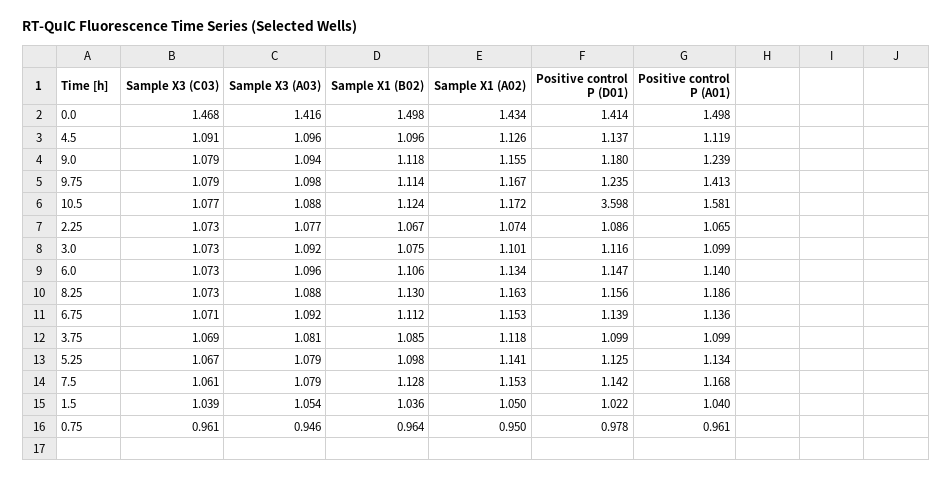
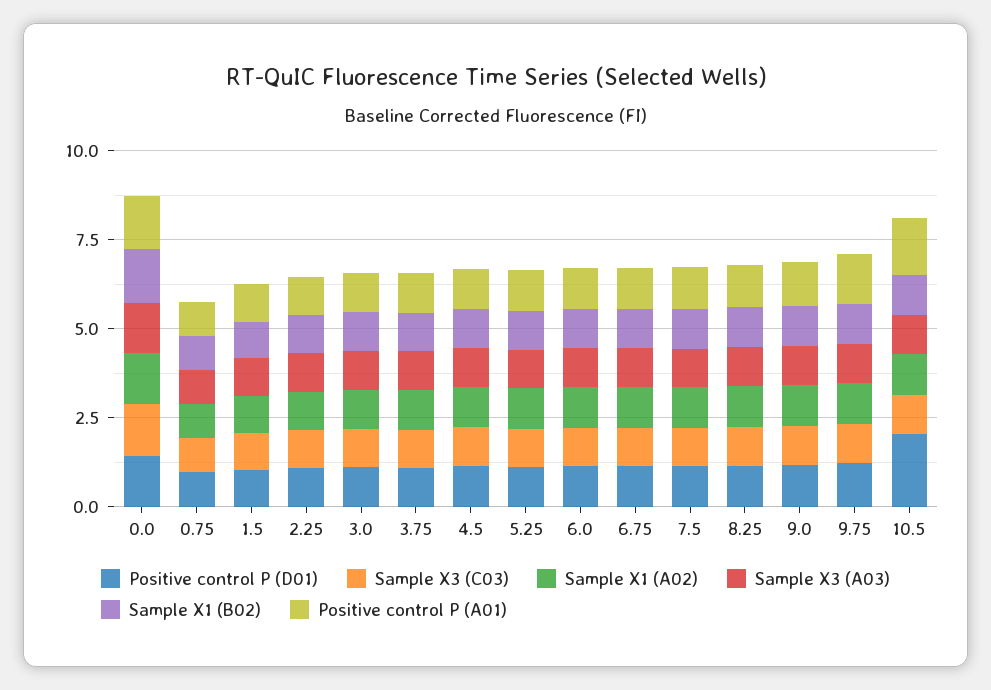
  {
    "Sample X3 (C03)": {
      "0.0": 1.468,
      "4.5": 1.091,
      "9.0": 1.079,
      "9.75": 1.079,
      "10.5": 1.077,
      "2.25": 1.073,
      "3.0": 1.073,
      "6.0": 1.073,
      "8.25": 1.073,
      "6.75": 1.071,
      "3.75": 1.069,
      "5.25": 1.067,
      "7.5": 1.061,
      "1.5": 1.039,
      "0.75": 0.961
    },
    "Sample X3 (A03)": {
      "0.0": 1.416,
      "4.5": 1.096,
      "9.0": 1.094,
      "9.75": 1.098,
      "10.5": 1.088,
      "2.25": 1.077,
      "3.0": 1.092,
      "6.0": 1.096,
      "8.25": 1.088,
      "6.75": 1.092,
      "3.75": 1.081,
      "5.25": 1.079,
      "7.5": 1.079,
      "1.5": 1.054,
      "0.75": 0.946
    },
    "Sample X1 (B02)": {
      "0.0": 1.498,
      "4.5": 1.096,
      "9.0": 1.118,
      "9.75": 1.114,
      "10.5": 1.124,
      "2.25": 1.067,
      "3.0": 1.075,
      "6.0": 1.106,
      "8.25": 1.13,
      "6.75": 1.112,
      "3.75": 1.085,
      "5.25": 1.098,
      "7.5": 1.128,
      "1.5": 1.036,
      "0.75": 0.964
    },
    "Sample X1 (A02)": {
      "0.0": 1.434,
      "4.5": 1.126,
      "9.0": 1.155,
      "9.75": 1.167,
      "10.5": 1.172,
      "2.25": 1.074,
      "3.0": 1.101,
      "6.0": 1.134,
      "8.25": 1.163,
      "6.75": 1.153,
      "3.75": 1.118,
      "5.25": 1.141,
      "7.5": 1.153,
      "1.5": 1.05,
      "0.75": 0.95
    },
    "Positive control P (D01)": {
      "0.0": 1.414,
      "4.5": 1.137,
      "9.0": 1.18,
      "9.75": 1.235,
-     "10.5": 3.598,
+     "10.5": 2,
      "2.25": 1.086,
      "3.0": 1.116,
      "6.0": 1.147,
      "8.25": 1.156,
      "6.75": 1.139,
      "3.75": 1.099,
      "5.25": 1.125,
      "7.5": 1.142,
      "1.5": 1.022,
      "0.75": 0.978
    },
    "Positive control P (A01)": {
      "0.0": 1.498,
      "4.5": 1.119,
      "9.0": 1.239,
      "9.75": 1.413,
      "10.5": 1.581,
      "2.25": 1.065,
      "3.0": 1.099,
      "6.0": 1.14,
      "8.25": 1.186,
      "6.75": 1.136,
      "3.75": 1.099,
      "5.25": 1.134,
      "7.5": 1.168,
      "1.5": 1.04,
      "0.75": 0.961
    }
  }

